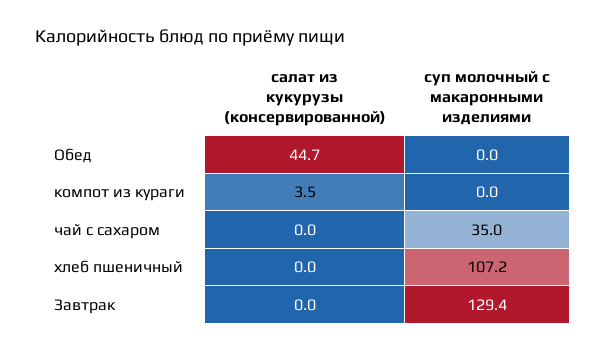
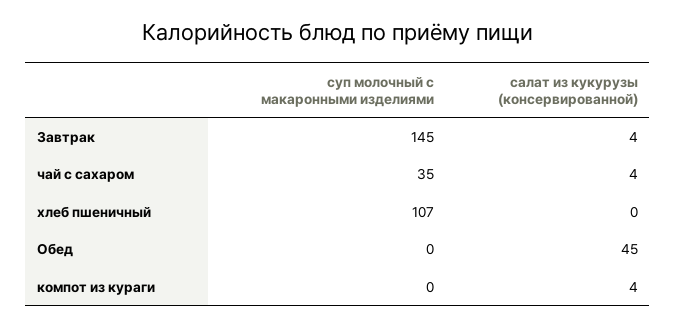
  {
    "салат из кукурузы (консервированной)": {
      "Обед": 44.7,
      "компот из кураги": 3.5,
-     "чай с сахаром": 0,
+     "чай с сахаром": 4,
      "хлеб пшеничный": 0,
-     "Завтрак": 0
+     "Завтрак": 4
    },
    "суп молочный с макаронными изделиями": {
      "Обед": 0,
      "компот из кураги": 0,
      "чай с сахаром": 35,
      "хлеб пшеничный": 107.2,
-     "Завтрак": 129.4
+     "Завтрак": 145
    }
  }

